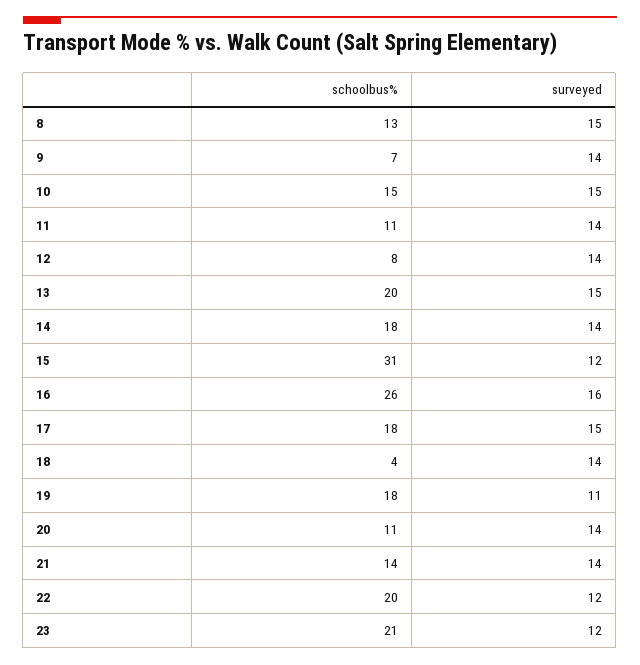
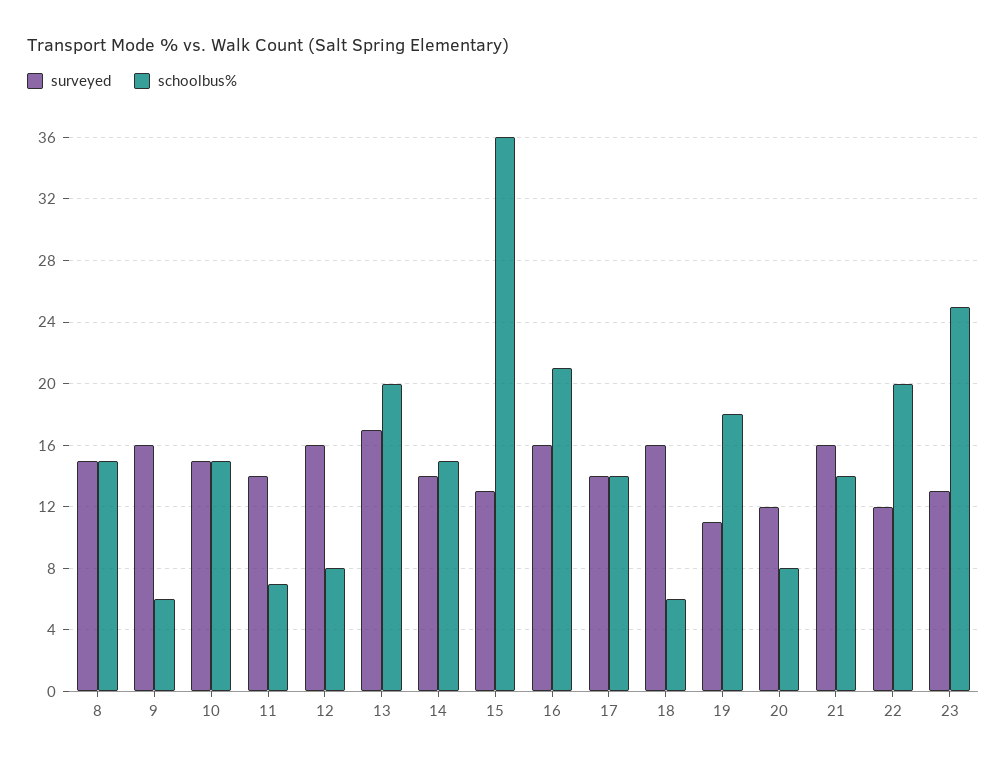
  {
    "schoolbus%": {
-     "8": 13,
+     "8": 15,
-     "9": 7,
+     "9": 6,
      "10": 15,
-     "11": 11,
+     "11": 7,
      "12": 8,
      "13": 20,
-     "14": 18,
+     "14": 15,
-     "15": 31,
+     "15": 36,
-     "16": 26,
+     "16": 21,
-     "17": 18,
+     "17": 14,
-     "18": 4,
+     "18": 6,
      "19": 18,
-     "20": 11,
+     "20": 8,
      "21": 14,
      "22": 20,
-     "23": 21
+     "23": 25
    },
    "surveyed": {
      "8": 15,
-     "9": 14,
+     "9": 16,
      "10": 15,
      "11": 14,
-     "12": 14,
+     "12": 16,
-     "13": 15,
+     "13": 17,
      "14": 14,
-     "15": 12,
+     "15": 13,
      "16": 16,
-     "17": 15,
+     "17": 14,
-     "18": 14,
+     "18": 16,
      "19": 11,
-     "20": 14,
+     "20": 12,
-     "21": 14,
+     "21": 16,
      "22": 12,
-     "23": 12
+     "23": 13
    }
  }

